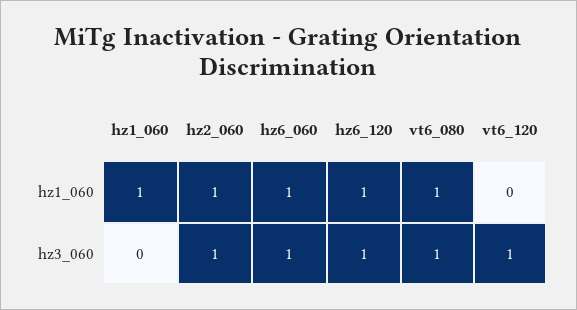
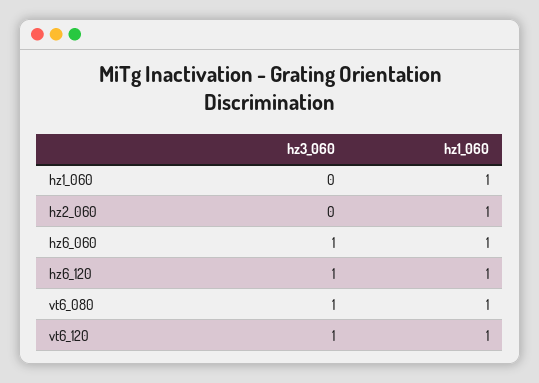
  {
    "hz1_060": {
      "hz1_060": 1,
      "hz3_060": 0
    },
    "hz2_060": {
      "hz1_060": 1,
-     "hz3_060": 1
+     "hz3_060": 0
    },
    "hz6_060": {
      "hz1_060": 1,
      "hz3_060": 1
    },
    "hz6_120": {
      "hz1_060": 1,
      "hz3_060": 1
    },
    "vt6_080": {
      "hz1_060": 1,
      "hz3_060": 1
    },
    "vt6_120": {
-     "hz1_060": 0,
+     "hz1_060": 1,
      "hz3_060": 1
    }
  }

